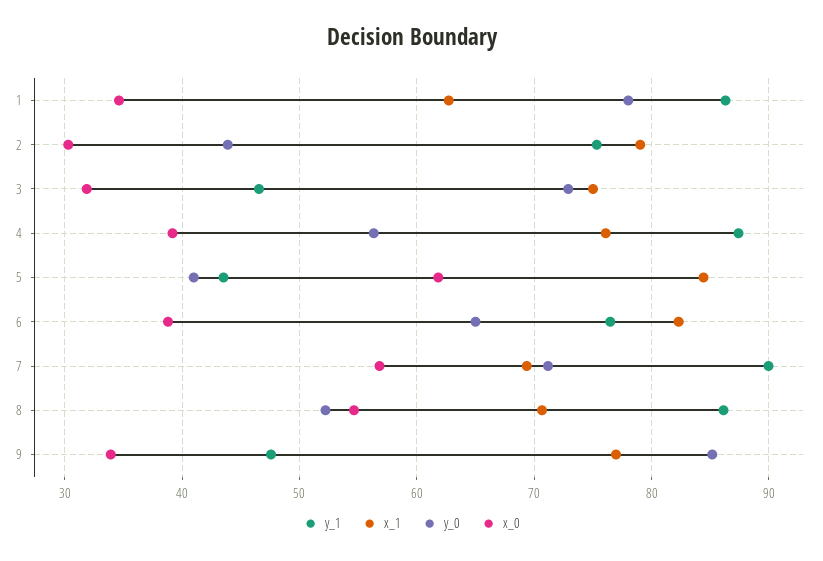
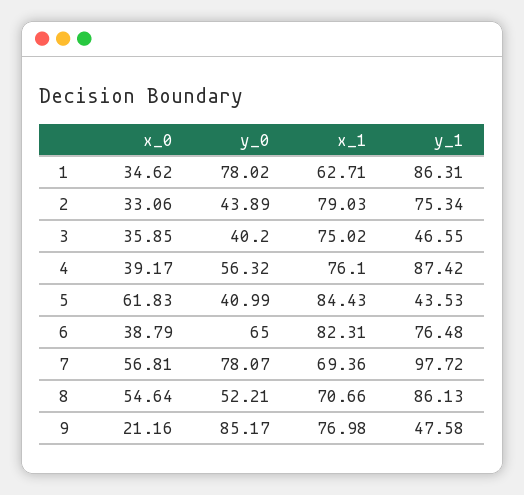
  {
    "y_1": {
      "1": 86.31,
      "2": 75.34,
      "3": 46.55,
      "4": 87.42,
      "5": 43.53,
      "6": 76.48,
-     "7": 90,
+     "7": 97.72,
      "8": 86.13,
      "9": 47.58
    },
    "x_1": {
      "1": 62.71,
      "2": 79.03,
      "3": 75.02,
      "4": 76.1,
      "5": 84.43,
      "6": 82.31,
      "7": 69.36,
      "8": 70.66,
      "9": 76.98
    },
    "y_0": {
      "1": 78.02,
      "2": 43.89,
-     "3": 73,
+     "3": 40.2,
      "4": 56.32,
      "5": 40.99,
      "6": 65,
-     "7": 71,
+     "7": 78.07,
      "8": 52.21,
      "9": 85.17
    },
    "x_0": {
      "1": 34.62,
-     "2": 30,
+     "2": 33.06,
-     "3": 32,
+     "3": 35.85,
      "4": 39.17,
      "5": 61.83,
      "6": 38.79,
      "7": 56.81,
      "8": 54.64,
-     "9": 34
+     "9": 21.16
    }
  }

